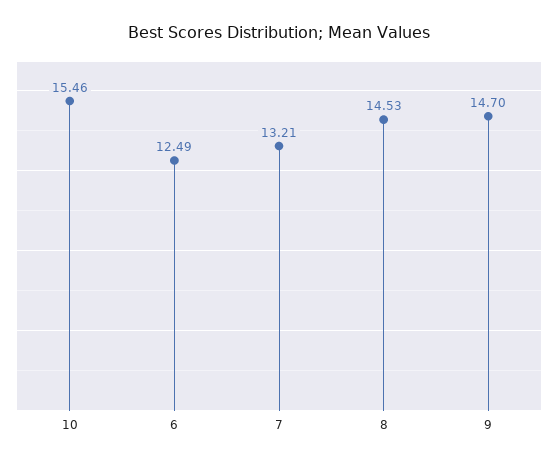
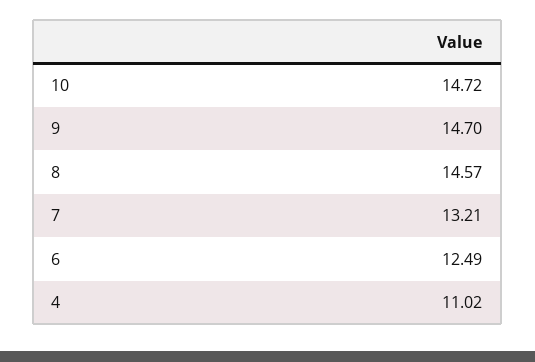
  {
-   "10": 15.46,
+   "10": 14.72,
    "6": 12.49,
    "7": 13.21,
-   "8": 14.53,
+   "8": 14.57,
-   "9": 14.7
+   "9": 14.7,
+   "4": 11.02
  }

